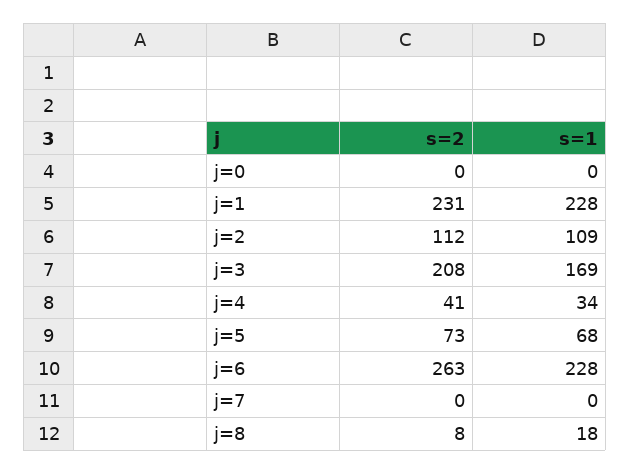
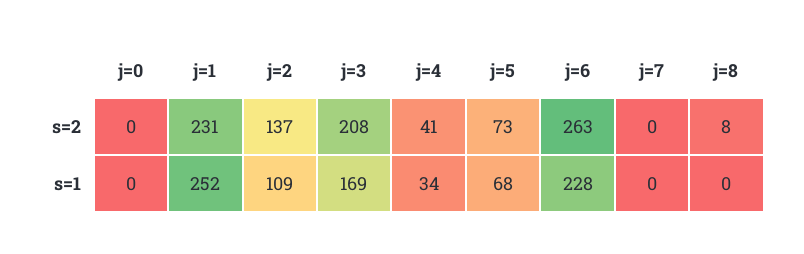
  {
    "s=2": {
      "j=0": 0,
      "j=1": 231,
-     "j=2": 112,
+     "j=2": 137,
      "j=3": 208,
      "j=4": 41,
      "j=5": 73,
      "j=6": 263,
      "j=7": 0,
      "j=8": 8
    },
    "s=1": {
      "j=0": 0,
-     "j=1": 228,
+     "j=1": 252,
      "j=2": 109,
      "j=3": 169,
      "j=4": 34,
      "j=5": 68,
      "j=6": 228,
      "j=7": 0,
-     "j=8": 18
+     "j=8": 0
    }
  }

